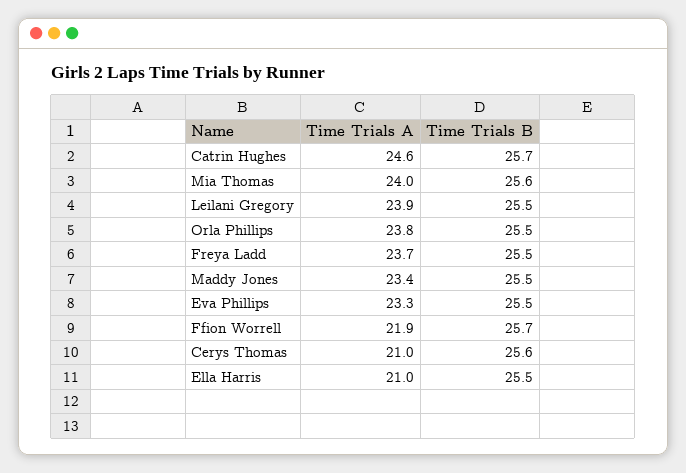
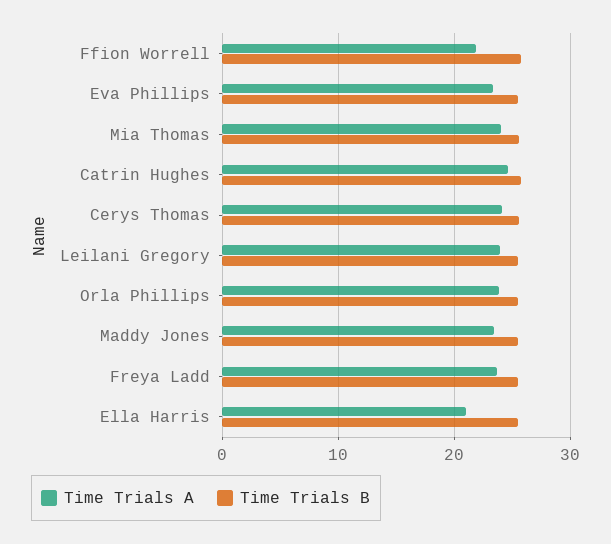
  {
    "Time Trials A": {
      "Catrin Hughes": 24.6,
      "Mia Thomas": 24,
      "Leilani Gregory": 23.9,
      "Orla Phillips": 23.8,
      "Freya Ladd": 23.7,
      "Maddy Jones": 23.4,
      "Eva Phillips": 23.3,
      "Ffion Worrell": 21.9,
-     "Cerys Thomas": 21,
+     "Cerys Thomas": 24,
      "Ella Harris": 21
    },
    "Time Trials B": {
      "Catrin Hughes": 25.7,
      "Mia Thomas": 25.6,
      "Leilani Gregory": 25.5,
      "Orla Phillips": 25.5,
      "Freya Ladd": 25.5,
      "Maddy Jones": 25.5,
      "Eva Phillips": 25.5,
      "Ffion Worrell": 25.7,
      "Cerys Thomas": 25.6,
      "Ella Harris": 25.5
    }
  }

